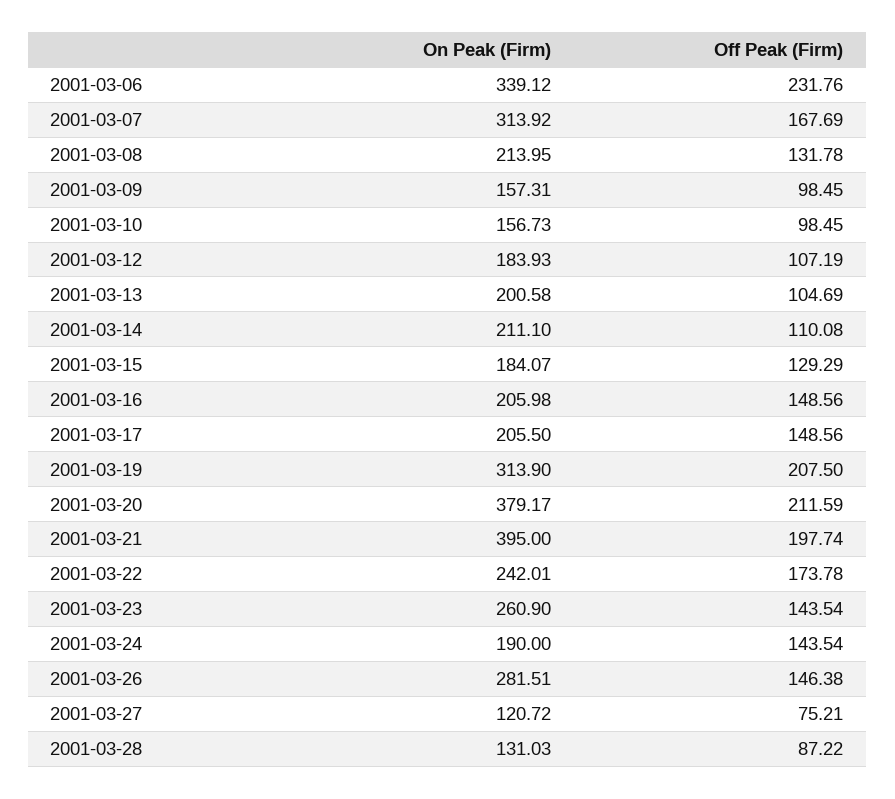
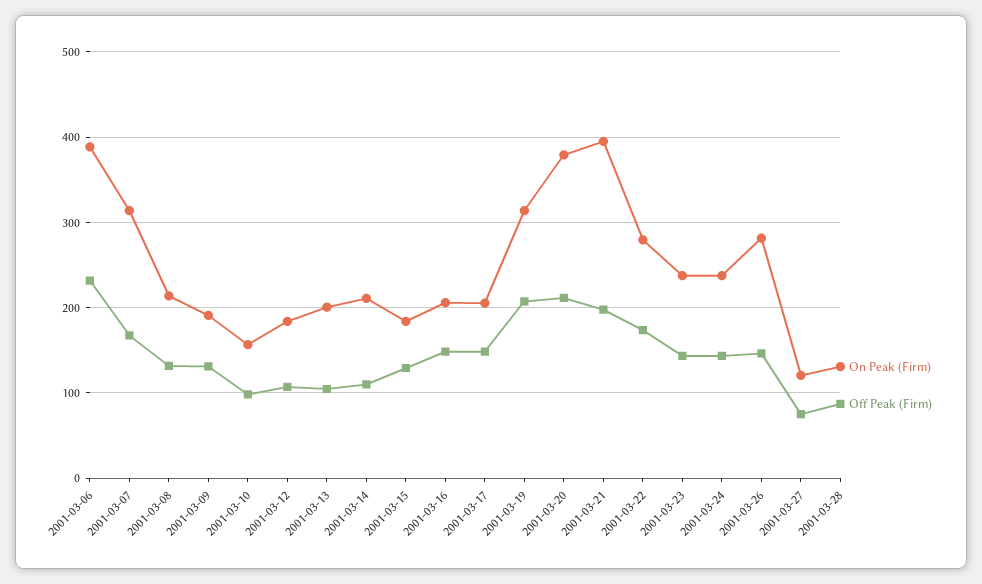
  {
    "On Peak (Firm)": {
-     "2001-03-06": 339.12,
+     "2001-03-06": 390,
      "2001-03-07": 313.92,
      "2001-03-08": 213.95,
-     "2001-03-09": 157.31,
+     "2001-03-09": 190,
      "2001-03-10": 156.73,
      "2001-03-12": 183.93,
      "2001-03-13": 200.58,
      "2001-03-14": 211.1,
      "2001-03-15": 184.07,
      "2001-03-16": 205.98,
      "2001-03-17": 205.5,
      "2001-03-19": 313.9,
      "2001-03-20": 379.17,
      "2001-03-21": 395,
-     "2001-03-22": 242.01,
+     "2001-03-22": 280,
-     "2001-03-23": 260.9,
+     "2001-03-23": 240,
-     "2001-03-24": 190,
+     "2001-03-24": 240,
      "2001-03-26": 281.51,
      "2001-03-27": 120.72,
      "2001-03-28": 131.03
    },
    "Off Peak (Firm)": {
      "2001-03-06": 231.76,
      "2001-03-07": 167.69,
      "2001-03-08": 131.78,
-     "2001-03-09": 98.45,
+     "2001-03-09": 130,
      "2001-03-10": 98.45,
      "2001-03-12": 107.19,
      "2001-03-13": 104.69,
      "2001-03-14": 110.08,
      "2001-03-15": 129.29,
      "2001-03-16": 148.56,
      "2001-03-17": 148.56,
      "2001-03-19": 207.5,
      "2001-03-20": 211.59,
      "2001-03-21": 197.74,
      "2001-03-22": 173.78,
      "2001-03-23": 143.54,
      "2001-03-24": 143.54,
      "2001-03-26": 146.38,
      "2001-03-27": 75.21,
      "2001-03-28": 87.22
    }
  }

